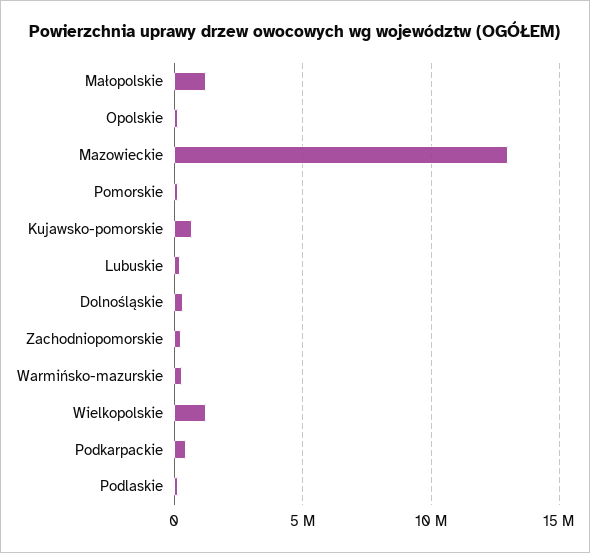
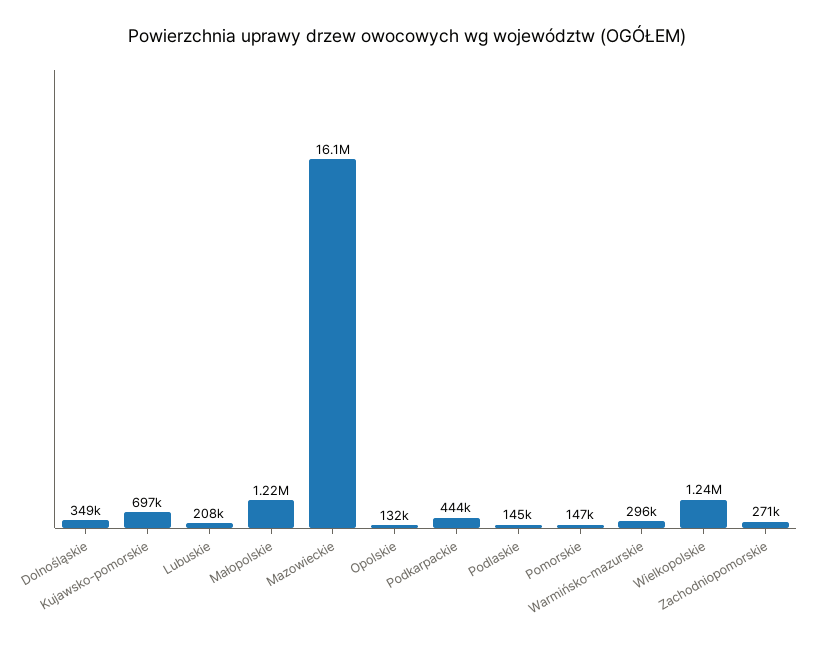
  {
    "Małopolskie": 1220000,
    "Opolskie": 132000,
-   "Mazowieckie": 13000000,
+   "Mazowieckie": 16100000,
    "Pomorskie": 147000,
    "Kujawsko-pomorskie": 697000,
    "Lubuskie": 208000,
    "Dolnośląskie": 349000,
    "Zachodniopomorskie": 271000,
    "Warmińsko-mazurskie": 296000,
    "Wielkopolskie": 1240000,
    "Podkarpackie": 444000,
    "Podlaskie": 145000
  }

